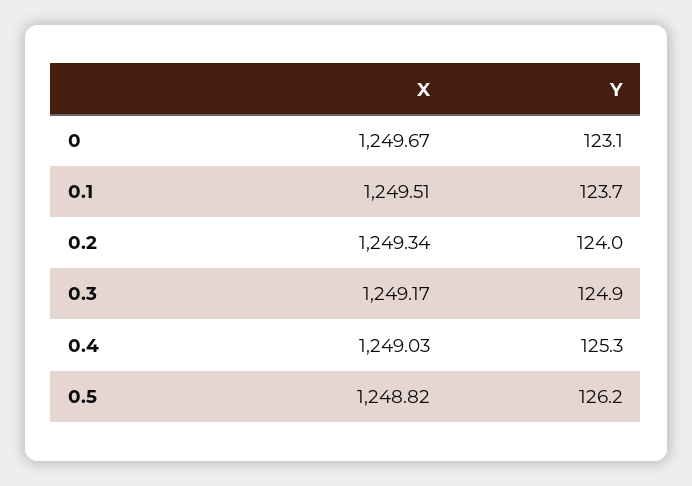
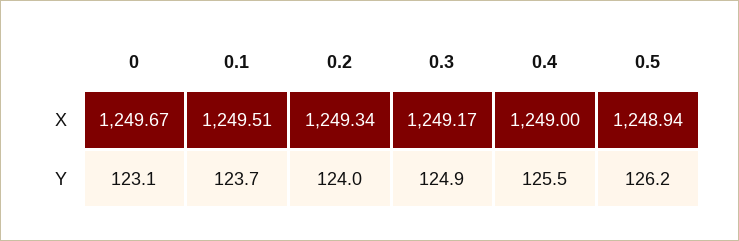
  {
    "X": {
      "0": 1249.67,
      "0.1": 1249.51,
      "0.2": 1249.34,
      "0.3": 1249.17,
-     "0.4": 1249.03,
+     "0.4": 1249,
-     "0.5": 1248.82
+     "0.5": 1248.94
    },
    "Y": {
      "0": 123.1,
      "0.1": 123.7,
      "0.2": 124,
      "0.3": 124.9,
-     "0.4": 125.3,
+     "0.4": 125.5,
      "0.5": 126.2
    }
  }

